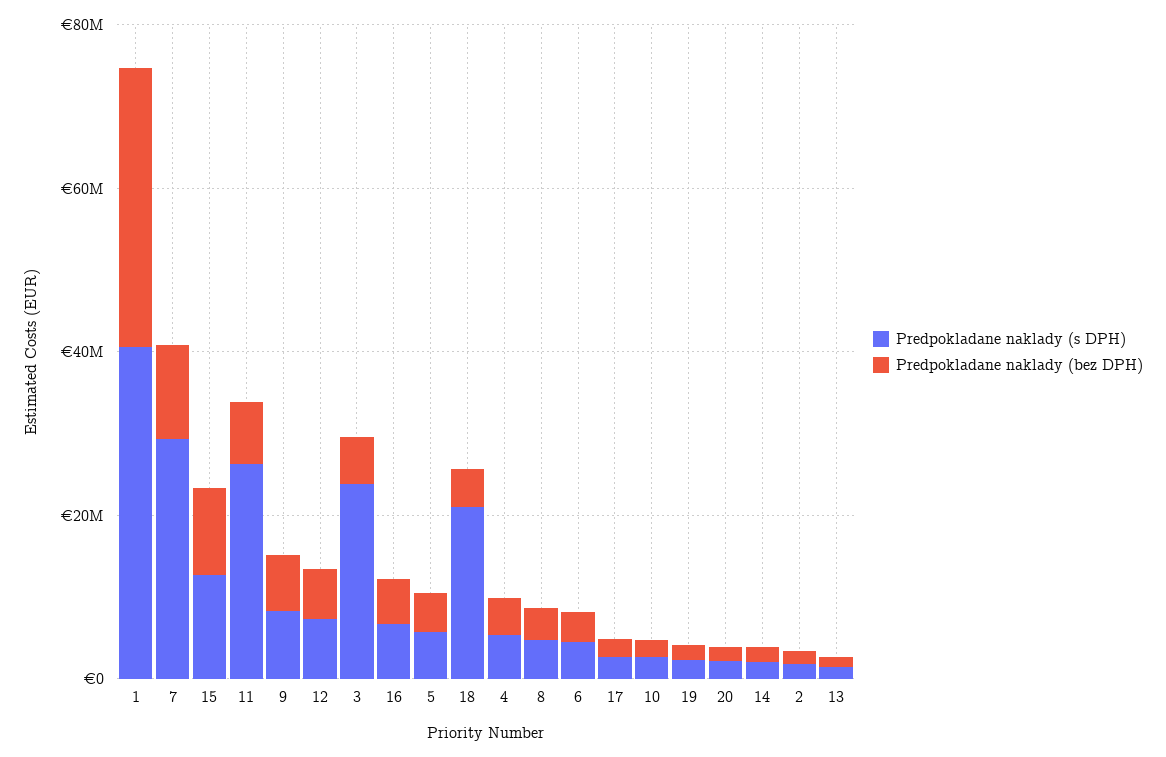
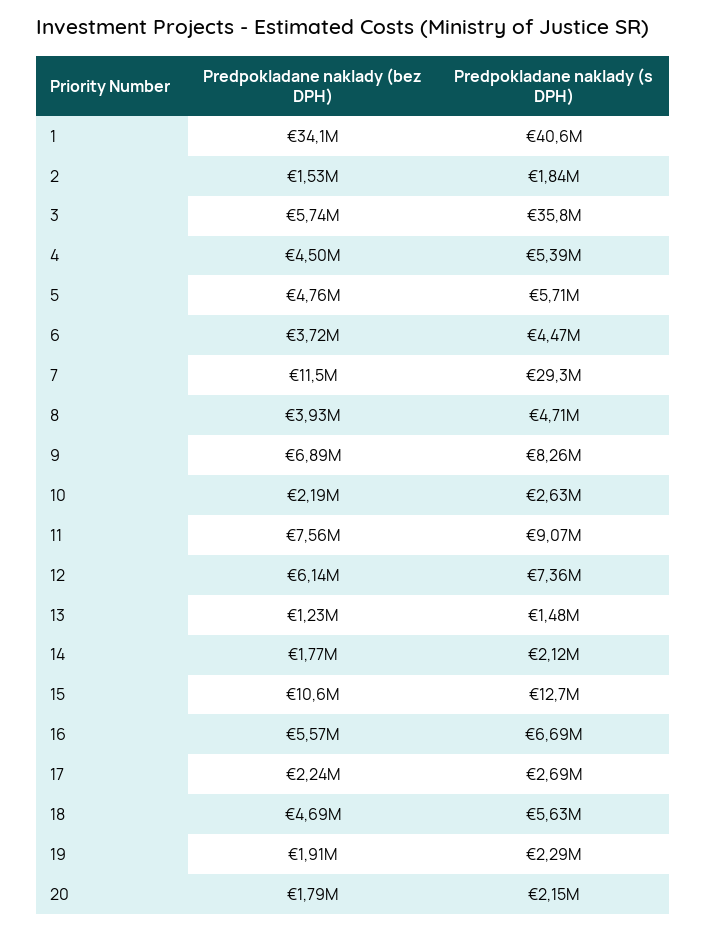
  {
    "Predpokladane naklady (s DPH)": {
      "1": 40600000,
      "7": 29300000,
      "15": 12700000,
-     "11": 25000000,
+     "11": 9070000,
      "9": 8260000,
      "12": 7360000,
-     "3": 25000000,
+     "3": 35800000,
      "16": 6690000,
      "5": 5710000,
-     "18": 20000000,
+     "18": 5630000,
      "4": 5390000,
      "8": 4710000,
      "6": 4470000,
      "17": 2690000,
      "10": 2630000,
      "19": 2290000,
      "20": 2150000,
      "14": 2120000,
      "2": 1840000,
      "13": 1480000
    },
    "Predpokladane naklady (bez DPH)": {
      "1": 34100000,
      "7": 11500000,
      "15": 10600000,
      "11": 7560000,
      "9": 6890000,
      "12": 6140000,
      "3": 5740000,
      "16": 5570000,
      "5": 4760000,
      "18": 4690000,
      "4": 4500000,
      "8": 3930000,
      "6": 3720000,
      "17": 2240000,
      "10": 2190000,
      "19": 1910000,
      "20": 1790000,
      "14": 1770000,
      "2": 1530000,
      "13": 1230000
    }
  }

